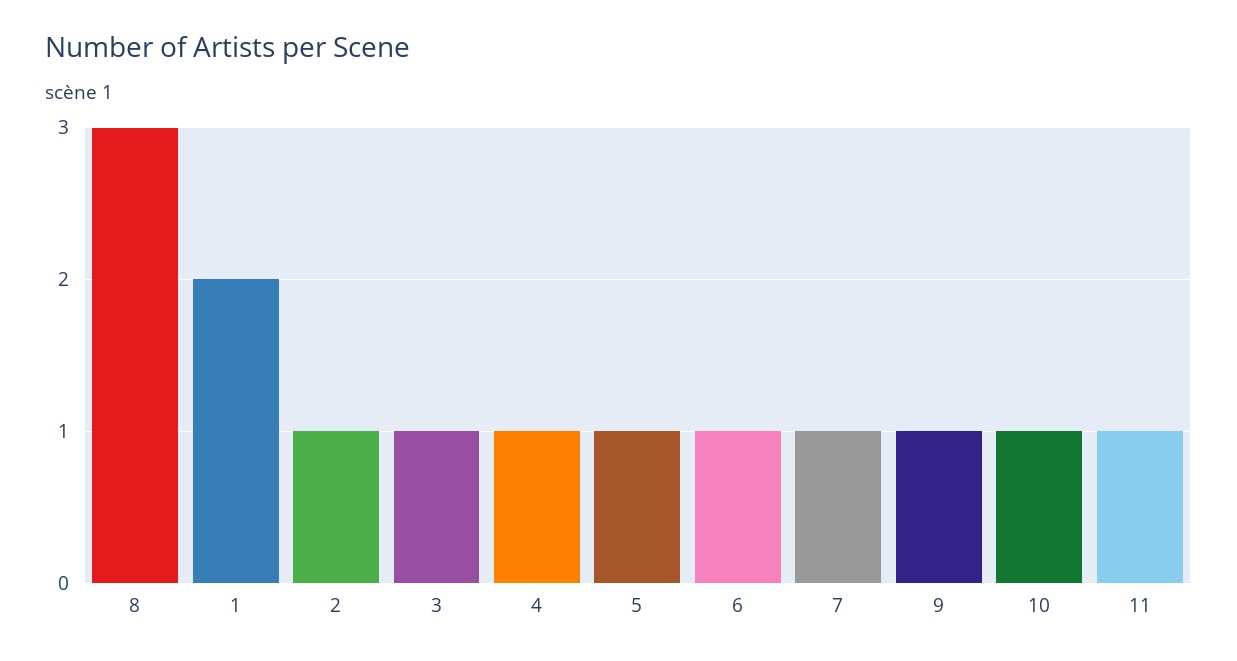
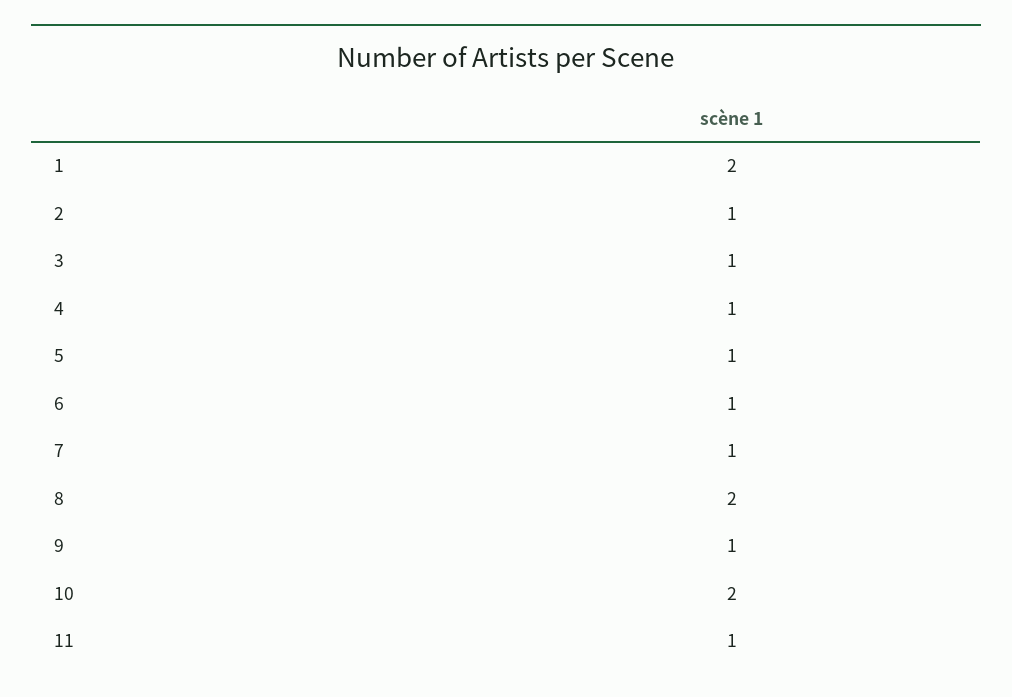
  {
-   "8": 3,
+   "8": 2,
    "1": 2,
    "2": 1,
    "3": 1,
    "4": 1,
    "5": 1,
    "6": 1,
    "7": 1,
    "9": 1,
-   "10": 1,
+   "10": 2,
    "11": 1
  }

